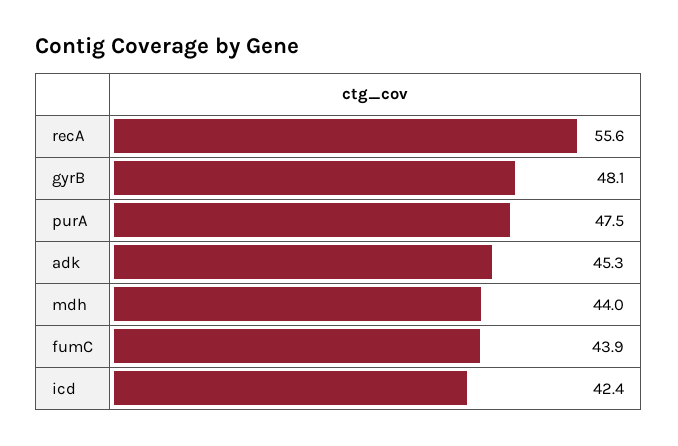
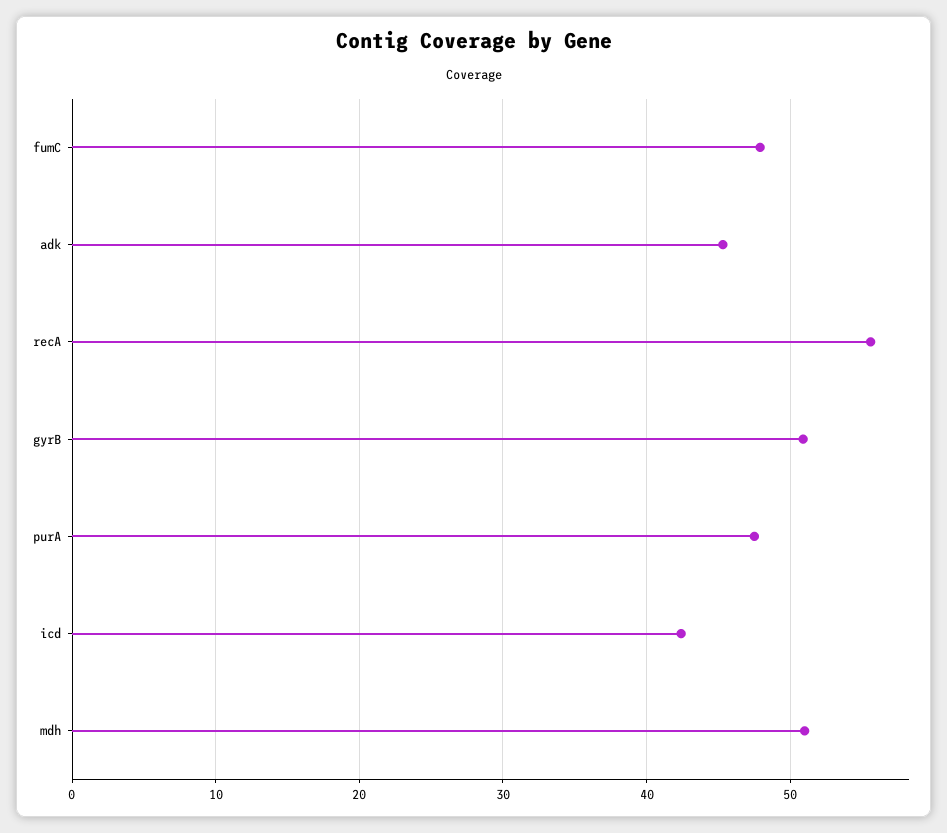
  {
    "recA": 55.6,
-   "gyrB": 48.1,
+   "gyrB": 51,
    "purA": 47.5,
    "adk": 45.3,
-   "mdh": 44,
+   "mdh": 51,
-   "fumC": 43.9,
+   "fumC": 48,
    "icd": 42.4
  }

